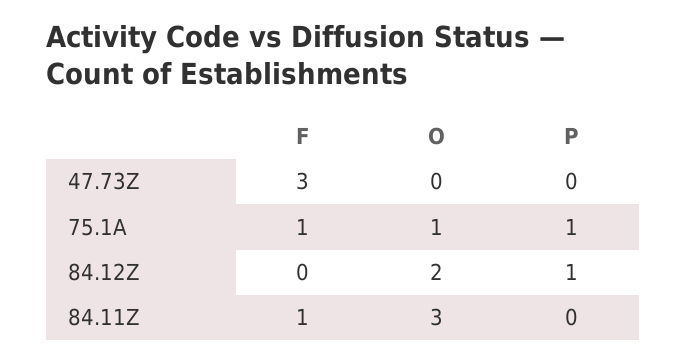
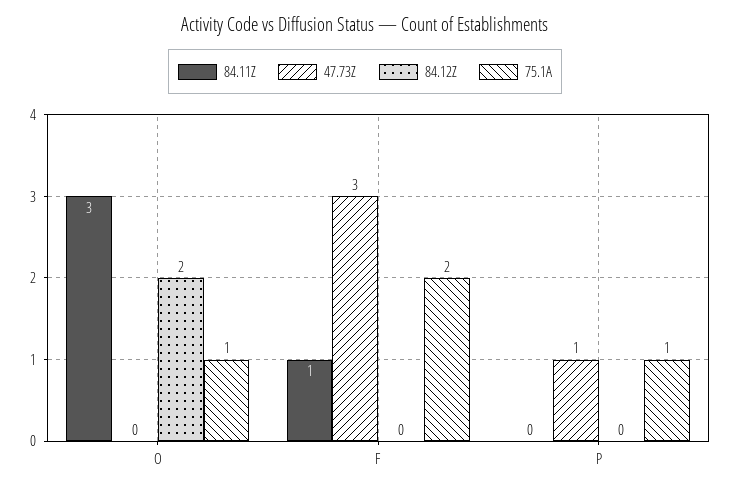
  {
    "47.73Z": {
      "F": 3,
      "O": 0,
-     "P": 0
+     "P": 1
    },
    "75.1A": {
-     "F": 1,
+     "F": 2,
      "O": 1,
      "P": 1
    },
    "84.12Z": {
      "F": 0,
      "O": 2,
-     "P": 1
+     "P": 0
    },
    "84.11Z": {
      "F": 1,
      "O": 3,
      "P": 0
    }
  }

